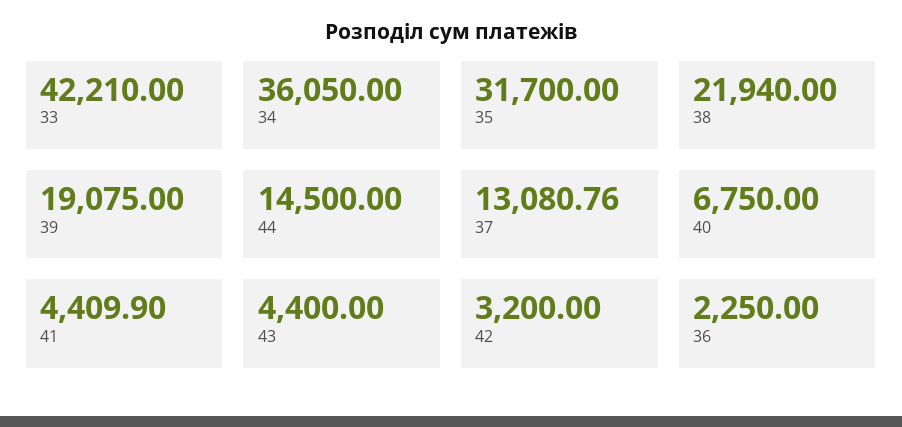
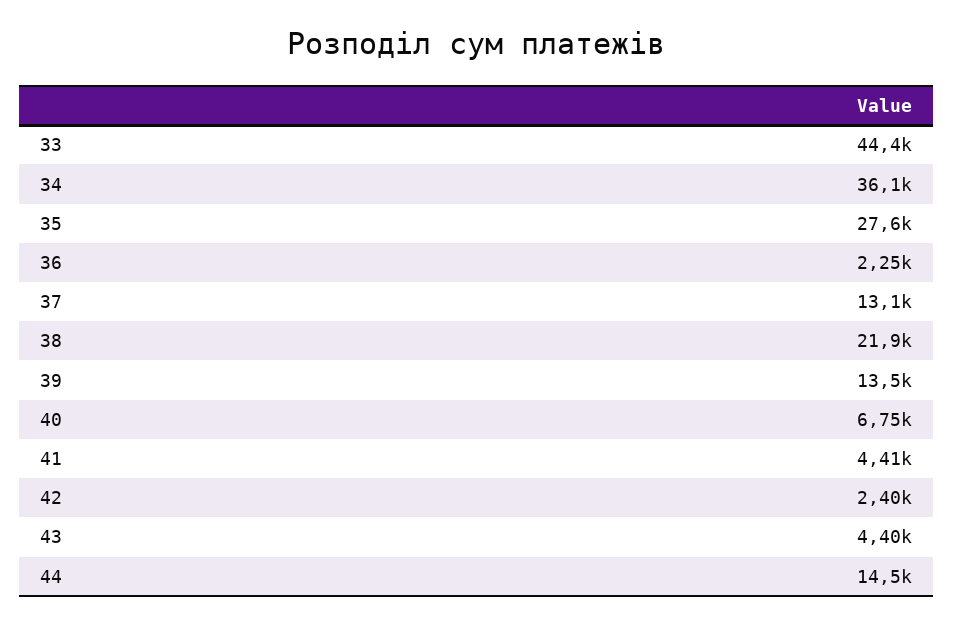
  {
-   "33": 42210,
+   "33": 44400,
    "34": 36050,
-   "35": 31700,
+   "35": 27600,
    "38": 21940,
-   "39": 19075,
+   "39": 13500,
    "44": 14500,
    "37": 13080.76,
    "40": 6750,
    "41": 4409.9,
    "43": 4400,
-   "42": 3200,
+   "42": 2400,
    "36": 2250
  }

